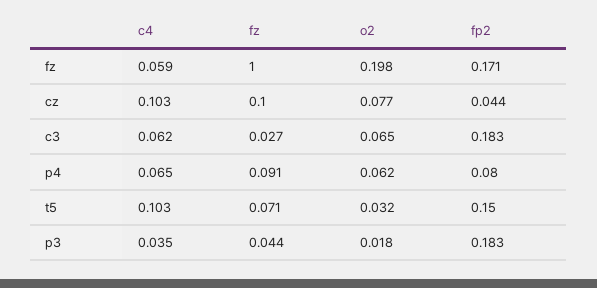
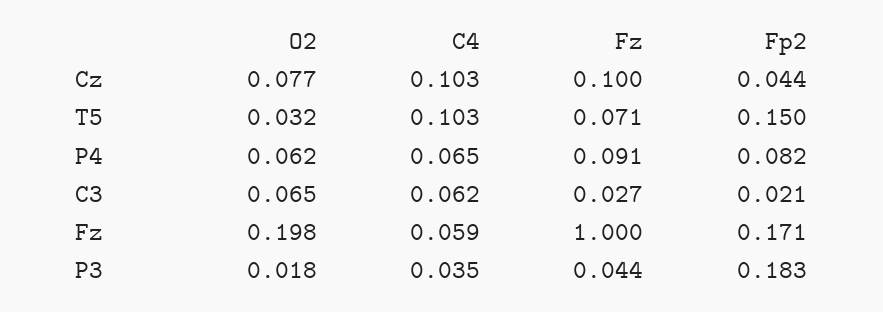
  {
    "c4": {
      "fz": 0.059,
      "cz": 0.103,
      "c3": 0.062,
      "p4": 0.065,
      "t5": 0.103,
      "p3": 0.035
    },
    "fz": {
      "fz": 1,
      "cz": 0.1,
      "c3": 0.027,
      "p4": 0.091,
      "t5": 0.071,
      "p3": 0.044
    },
    "o2": {
      "fz": 0.198,
      "cz": 0.077,
      "c3": 0.065,
      "p4": 0.062,
      "t5": 0.032,
      "p3": 0.018
    },
    "fp2": {
      "fz": 0.171,
      "cz": 0.044,
-     "c3": 0.183,
+     "c3": 0.021,
-     "p4": 0.08,
+     "p4": 0.082,
      "t5": 0.15,
      "p3": 0.183
    }
  }

